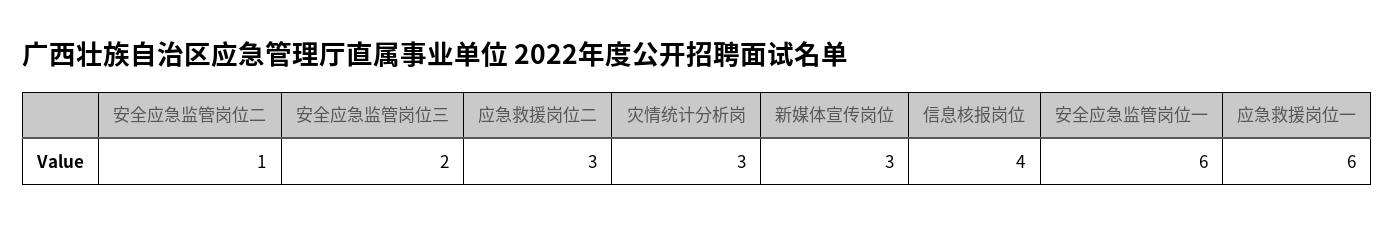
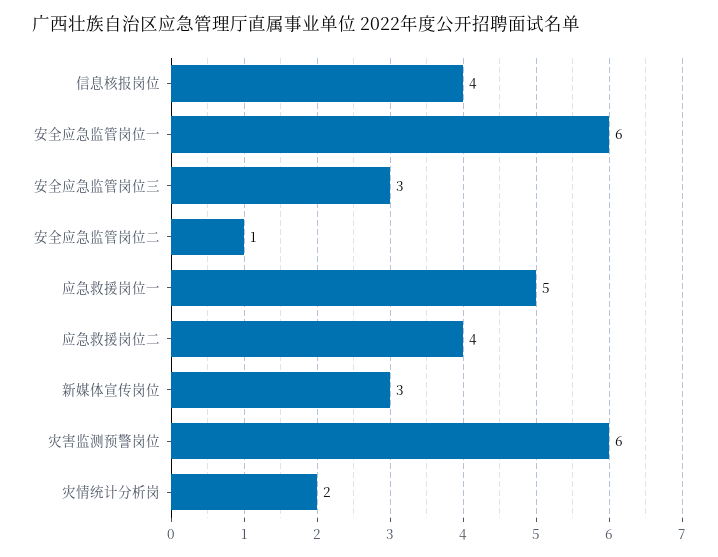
  {
    "安全应急监管岗位二": 1,
-   "安全应急监管岗位三": 2,
+   "安全应急监管岗位三": 3,
-   "应急救援岗位二": 3,
+   "应急救援岗位二": 4,
-   "灾情统计分析岗": 3,
+   "灾情统计分析岗": 2,
    "新媒体宣传岗位": 3,
    "信息核报岗位": 4,
    "安全应急监管岗位一": 6,
-   "应急救援岗位一": 6
+   "应急救援岗位一": 5,
+   "灾害监测预警岗位": 6
  }

